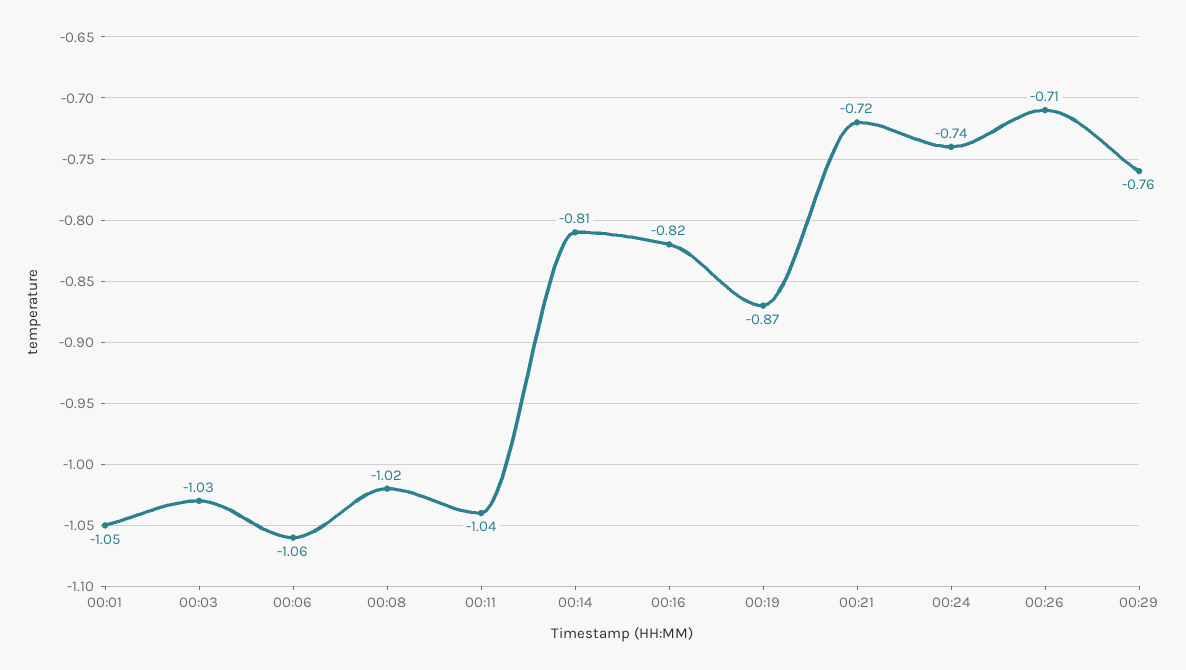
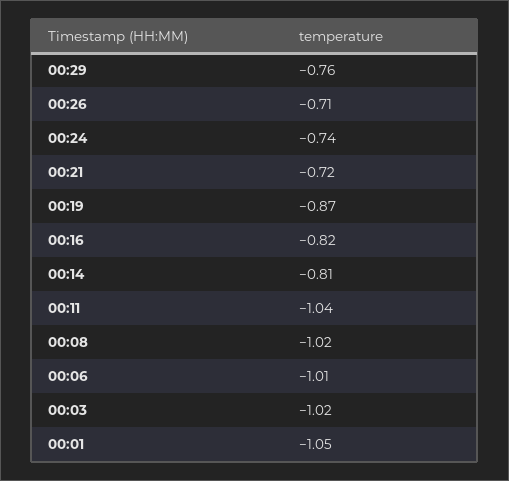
  {
    "00:01": -1.05,
-   "00:03": -1.03,
+   "00:03": -1.02,
-   "00:06": -1.06,
+   "00:06": -1.01,
    "00:08": -1.02,
    "00:11": -1.04,
    "00:14": -0.81,
    "00:16": -0.82,
    "00:19": -0.87,
    "00:21": -0.72,
    "00:24": -0.74,
    "00:26": -0.71,
    "00:29": -0.76
  }

